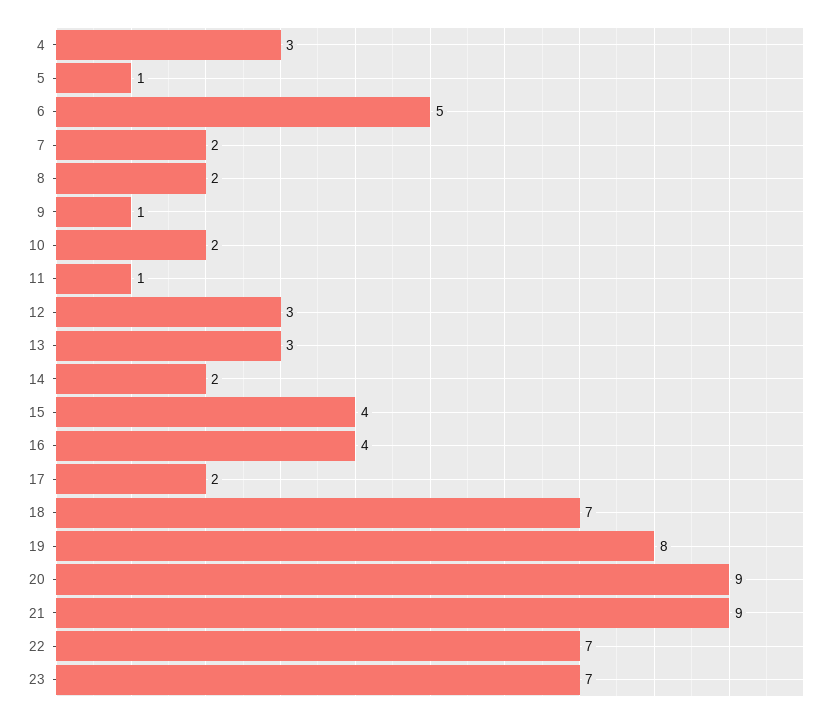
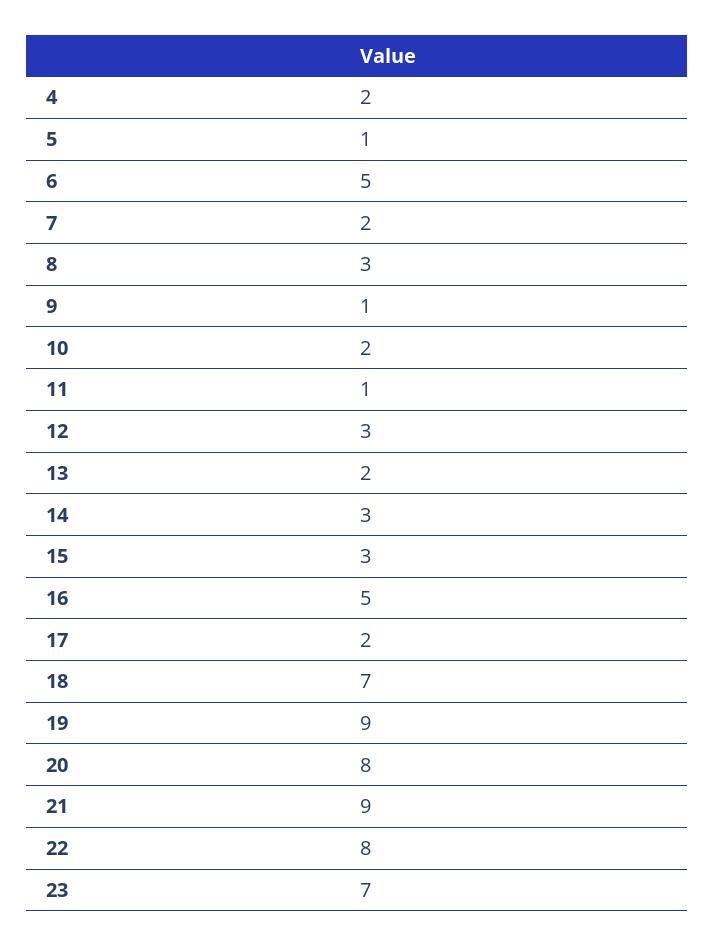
  {
-   "4": 3,
+   "4": 2,
    "5": 1,
    "6": 5,
    "7": 2,
-   "8": 2,
+   "8": 3,
    "9": 1,
    "10": 2,
    "11": 1,
    "12": 3,
-   "13": 3,
+   "13": 2,
-   "14": 2,
+   "14": 3,
-   "15": 4,
+   "15": 3,
-   "16": 4,
+   "16": 5,
    "17": 2,
    "18": 7,
-   "19": 8,
+   "19": 9,
-   "20": 9,
+   "20": 8,
    "21": 9,
-   "22": 7,
+   "22": 8,
    "23": 7
  }

